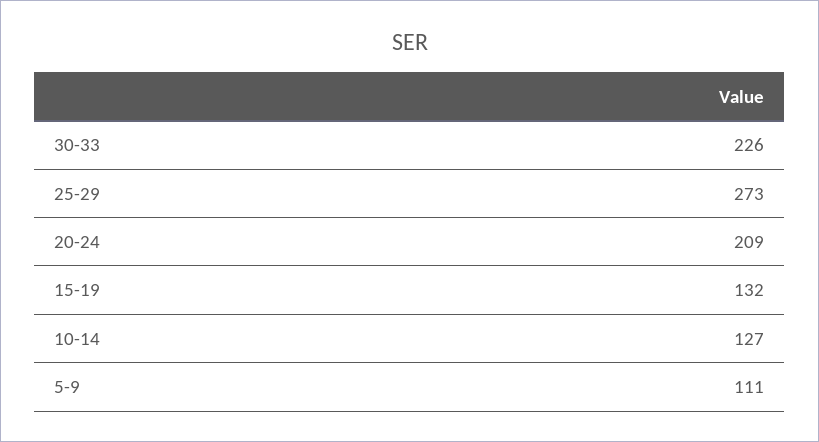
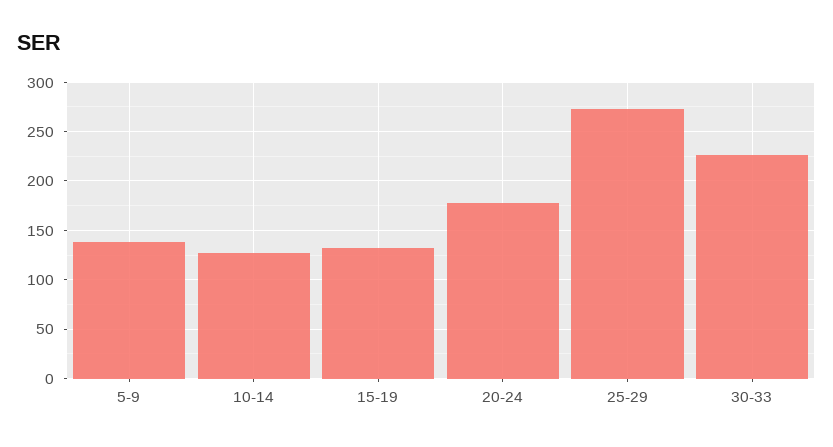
  {
    "30-33": 226,
    "25-29": 273,
-   "20-24": 209,
+   "20-24": 180,
    "15-19": 132,
    "10-14": 127,
-   "5-9": 111
+   "5-9": 140
  }

